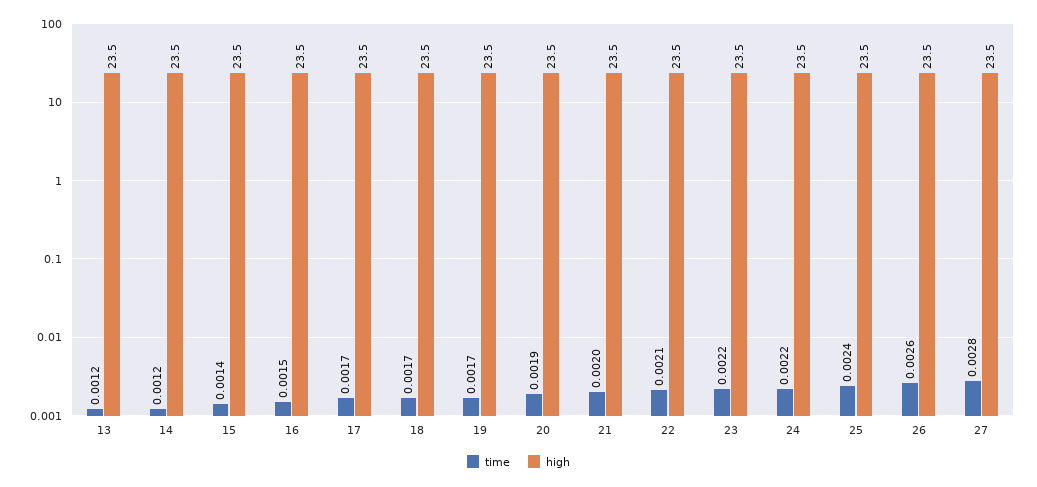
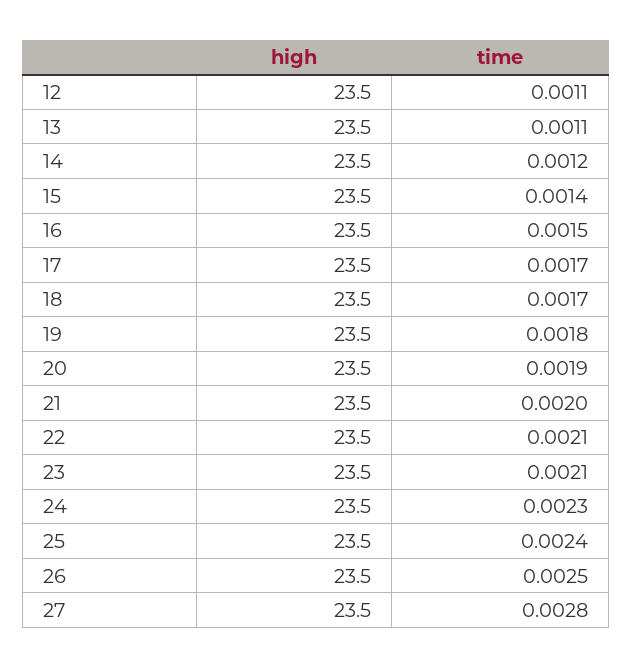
  {
    "time": {
-     "13": 0.0012,
+     "13": 0.0011,
      "14": 0.0012,
      "15": 0.0014,
      "16": 0.0015,
      "17": 0.0017,
      "18": 0.0017,
-     "19": 0.0017,
+     "19": 0.0018,
      "20": 0.0019,
      "21": 0.002,
      "22": 0.0021,
-     "23": 0.0022,
+     "23": 0.0021,
-     "24": 0.0022,
+     "24": 0.0023,
      "25": 0.0024,
-     "26": 0.0026,
+     "26": 0.0025,
-     "27": 0.0028
+     "27": 0.0028,
+     "12": 0.0011
    },
    "high": {
      "13": 23.5,
      "14": 23.5,
      "15": 23.5,
      "16": 23.5,
      "17": 23.5,
      "18": 23.5,
      "19": 23.5,
      "20": 23.5,
      "21": 23.5,
      "22": 23.5,
      "23": 23.5,
      "24": 23.5,
      "25": 23.5,
      "26": 23.5,
-     "27": 23.5
+     "27": 23.5,
+     "12": 23.5
    }
  }

